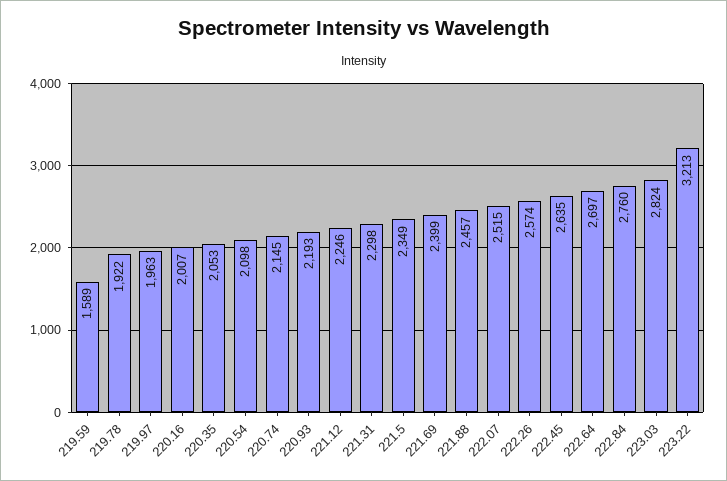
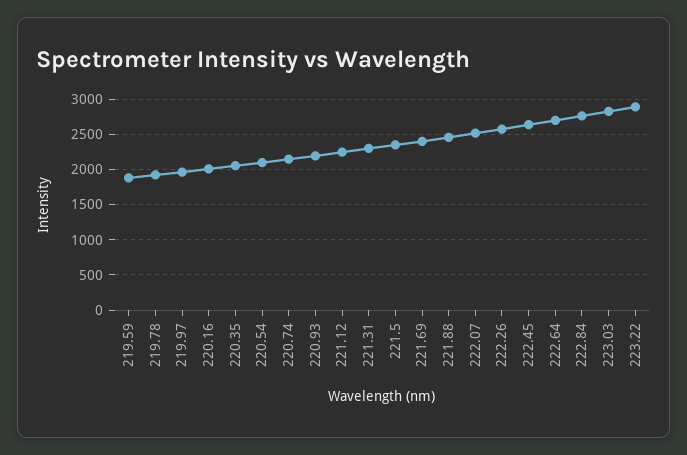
  {
-   "219.59": 1589,
+   "219.59": 1900,
    "219.78": 1922,
    "219.97": 1963,
    "220.16": 2007,
    "220.35": 2053,
    "220.54": 2098,
    "220.74": 2145,
    "220.93": 2193,
    "221.12": 2246,
    "221.31": 2298,
    "221.5": 2349,
    "221.69": 2399,
    "221.88": 2457,
    "222.07": 2515,
    "222.26": 2574,
    "222.45": 2635,
    "222.64": 2697,
    "222.84": 2760,
    "223.03": 2824,
-   "223.22": 3213
+   "223.22": 2900
  }

